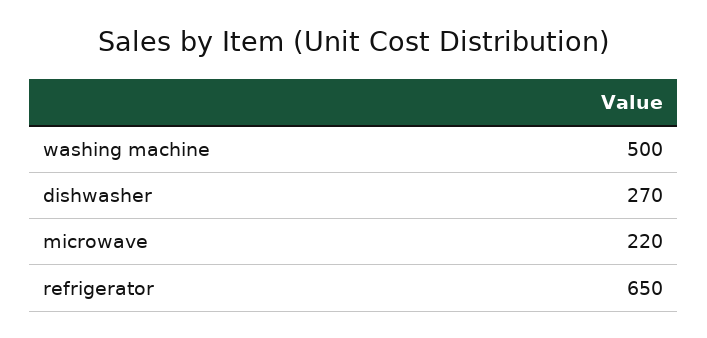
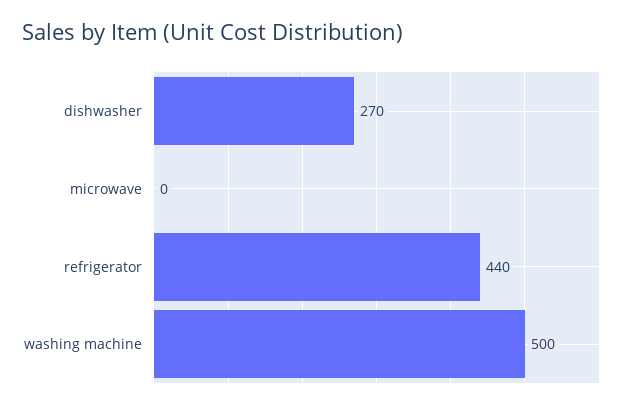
  {
    "washing machine": 500,
    "dishwasher": 270,
-   "microwave": 220,
+   "microwave": 0,
-   "refrigerator": 650
+   "refrigerator": 440
  }

